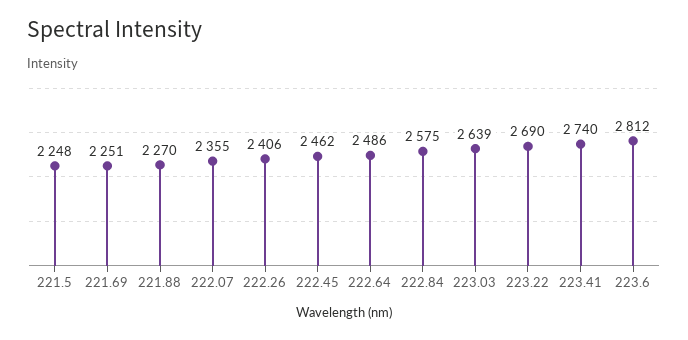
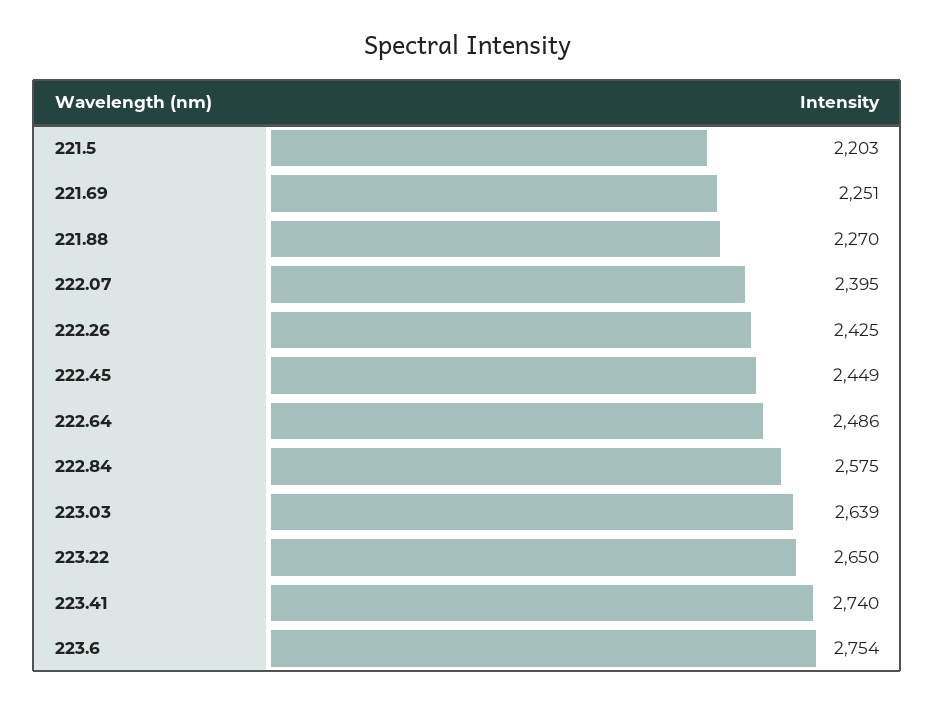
  {
-   "221.5": 2248,
+   "221.5": 2203,
    "221.69": 2251,
    "221.88": 2270,
-   "222.07": 2355,
+   "222.07": 2395,
-   "222.26": 2406,
+   "222.26": 2425,
-   "222.45": 2462,
+   "222.45": 2449,
    "222.64": 2486,
    "222.84": 2575,
    "223.03": 2639,
-   "223.22": 2690,
+   "223.22": 2650,
    "223.41": 2740,
-   "223.6": 2812
+   "223.6": 2754
  }

